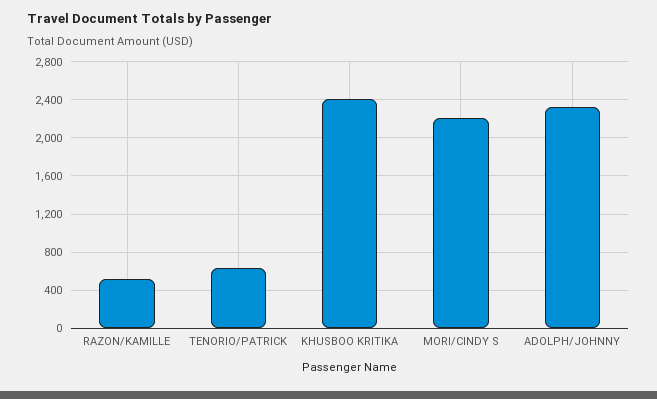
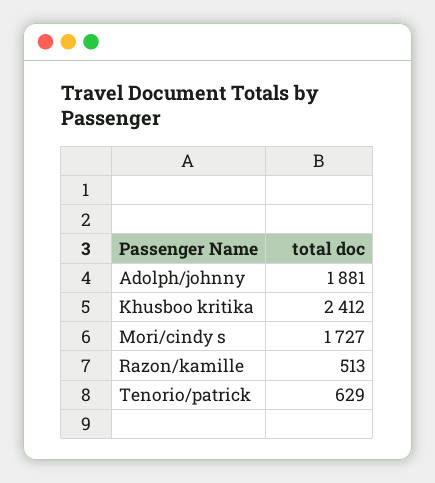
  {
    "RAZON/KAMILLE": 513,
    "TENORIO/PATRICK": 629,
    "KHUSBOO KRITIKA": 2412,
-   "MORI/CINDY S": 2200,
+   "MORI/CINDY S": 1727,
-   "ADOLPH/JOHNNY": 2300
+   "ADOLPH/JOHNNY": 1881
  }

